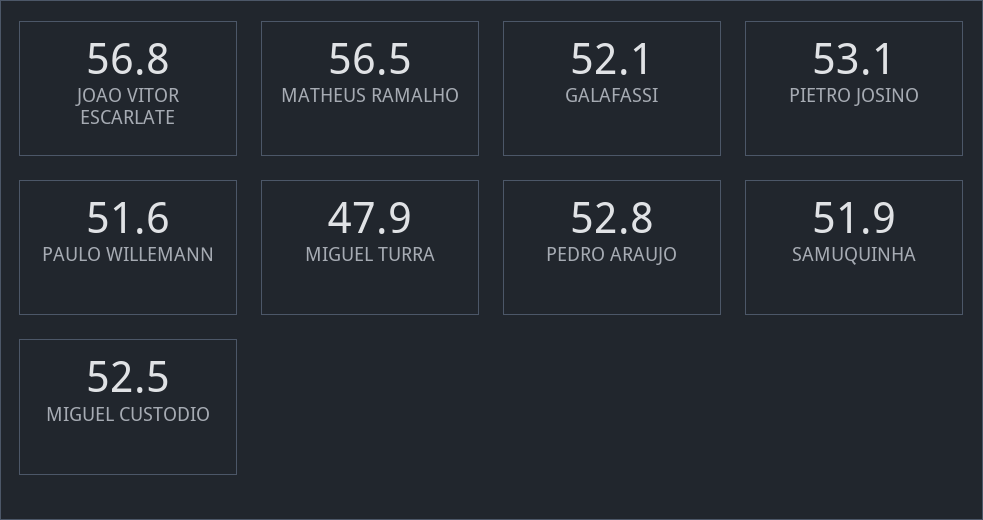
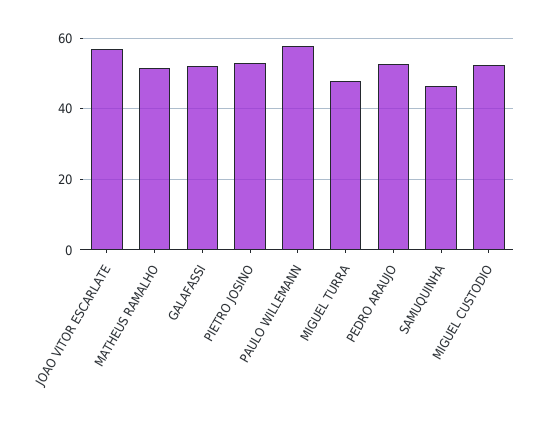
  {
    "JOAO VITOR ESCARLATE": 56.8,
-   "MATHEUS RAMALHO": 56.5,
+   "MATHEUS RAMALHO": 52,
    "GALAFASSI": 52.1,
    "PIETRO JOSINO": 53.1,
-   "PAULO WILLEMANN": 51.6,
+   "PAULO WILLEMANN": 58,
    "MIGUEL TURRA": 47.9,
    "PEDRO ARAUJO": 52.8,
-   "SAMUQUINHA": 51.9,
+   "SAMUQUINHA": 46,
    "MIGUEL CUSTODIO": 52.5
  }

